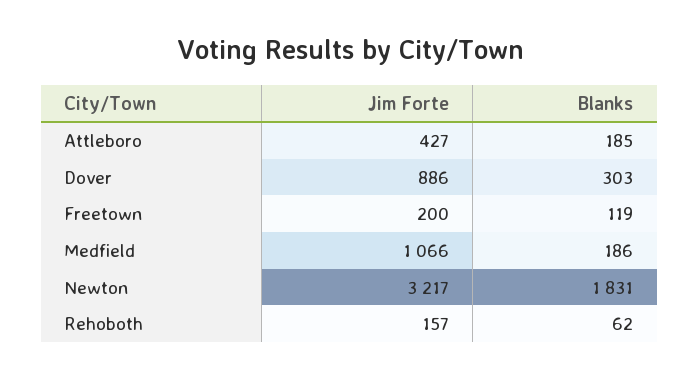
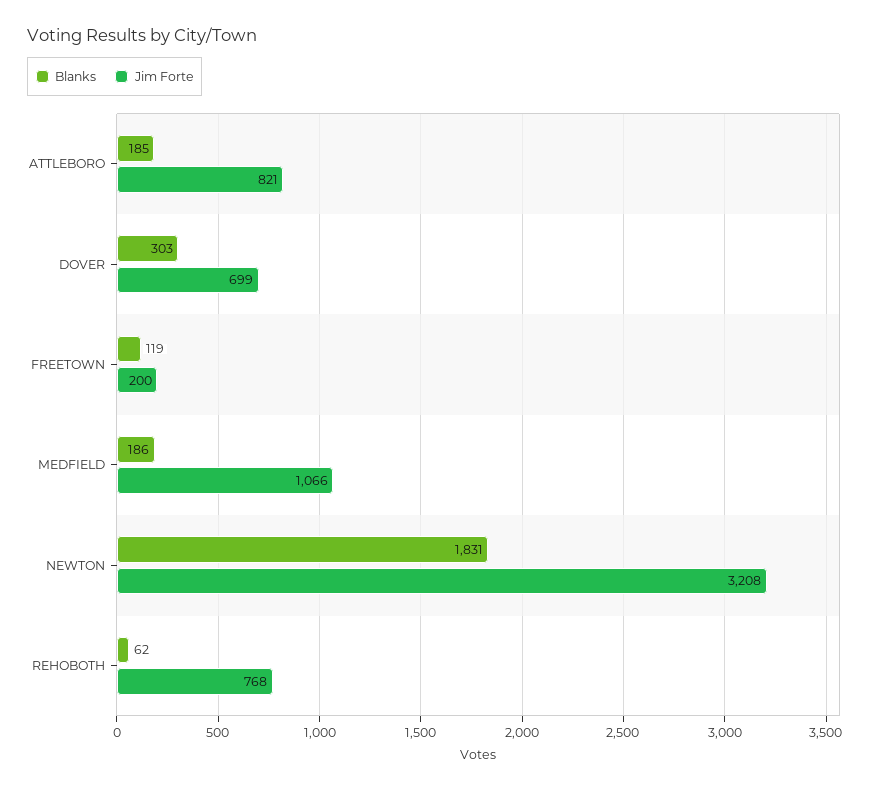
  {
    "Jim Forte": {
-     "Attleboro": 427,
+     "Attleboro": 821,
-     "Dover": 886,
+     "Dover": 699,
      "Freetown": 200,
      "Medfield": 1066,
-     "Newton": 3217,
+     "Newton": 3208,
-     "Rehoboth": 157
+     "Rehoboth": 768
    },
    "Blanks": {
      "Attleboro": 185,
      "Dover": 303,
      "Freetown": 119,
      "Medfield": 186,
      "Newton": 1831,
      "Rehoboth": 62
    }
  }

